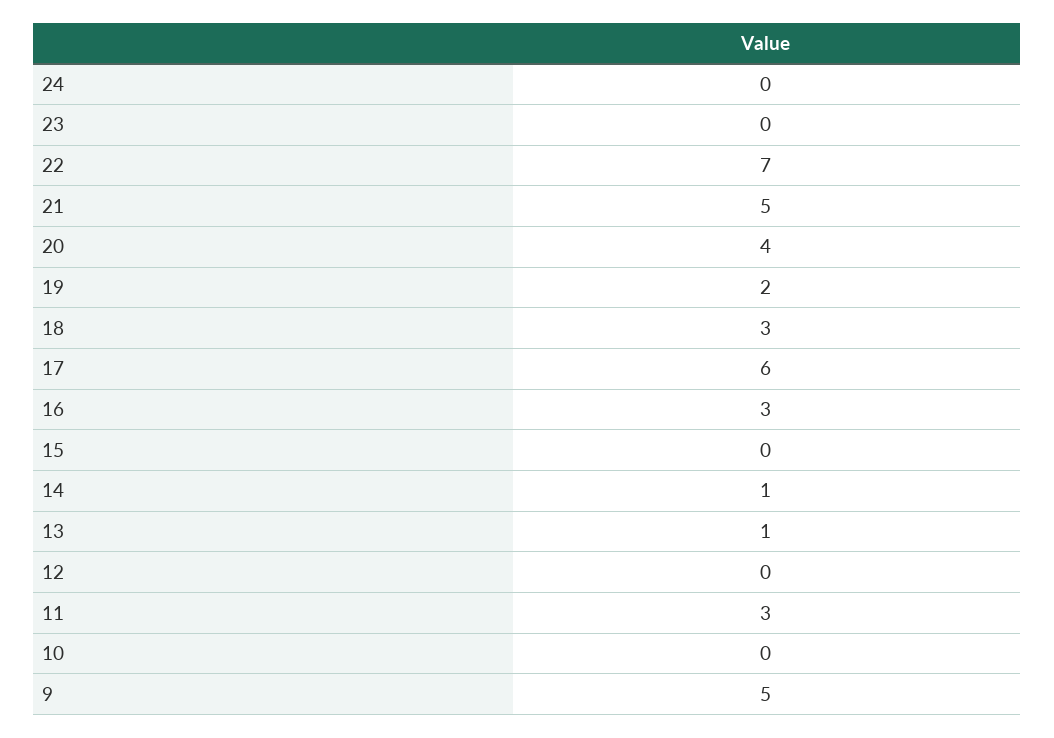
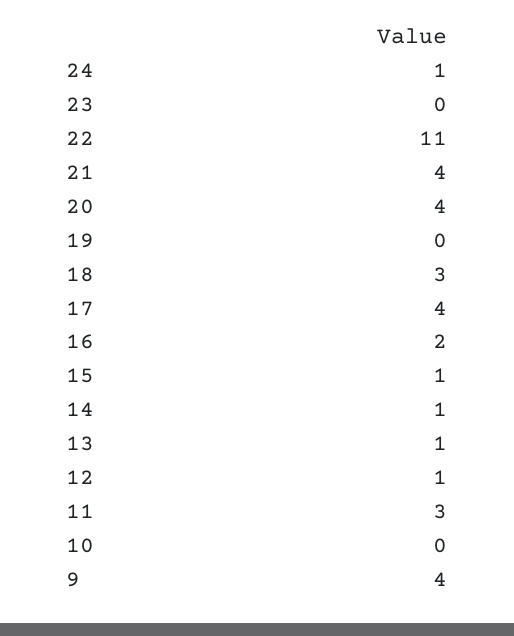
  {
-   "24": 0,
+   "24": 1,
    "23": 0,
-   "22": 7,
+   "22": 11,
-   "21": 5,
+   "21": 4,
    "20": 4,
-   "19": 2,
+   "19": 0,
    "18": 3,
-   "17": 6,
+   "17": 4,
-   "16": 3,
+   "16": 2,
-   "15": 0,
+   "15": 1,
    "14": 1,
    "13": 1,
-   "12": 0,
+   "12": 1,
    "11": 3,
    "10": 0,
-   "9": 5
+   "9": 4
  }

